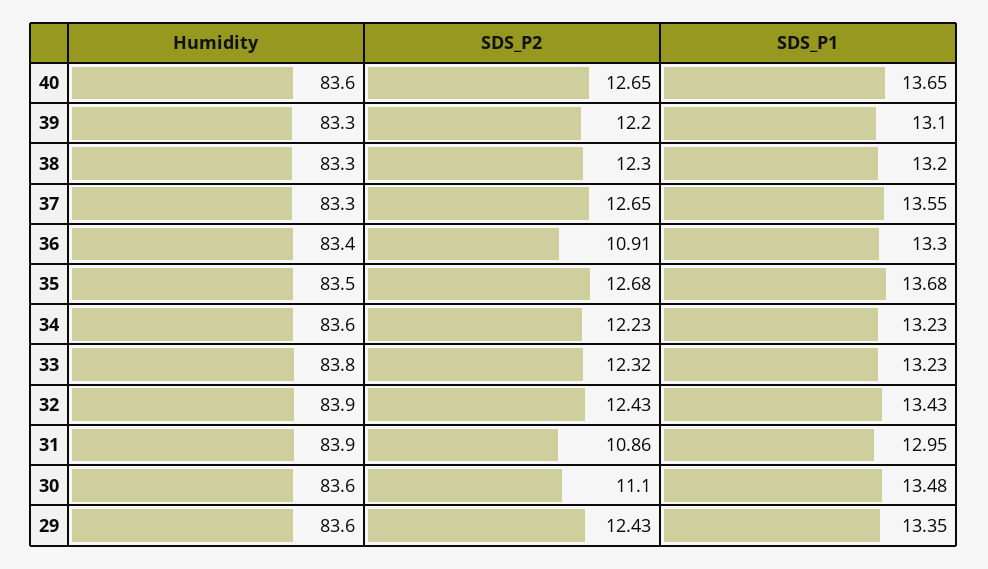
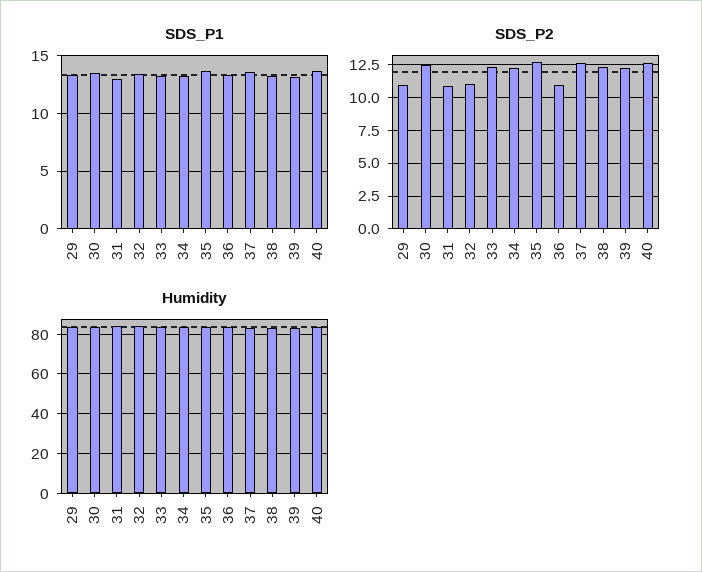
  {
    "Humidity": {
      "40": 83.6,
      "39": 83.3,
      "38": 83.3,
      "37": 83.3,
      "36": 83.4,
      "35": 83.5,
      "34": 83.6,
      "33": 83.8,
      "32": 83.9,
      "31": 83.9,
      "30": 83.6,
      "29": 83.6
    },
    "SDS_P2": {
      "40": 12.65,
      "39": 12.2,
      "38": 12.3,
      "37": 12.65,
      "36": 10.91,
      "35": 12.68,
      "34": 12.23,
      "33": 12.32,
-     "32": 12.43,
+     "32": 11,
      "31": 10.86,
-     "30": 11.1,
+     "30": 12.5,
-     "29": 12.43
+     "29": 11
    },
    "SDS_P1": {
      "40": 13.65,
      "39": 13.1,
      "38": 13.2,
      "37": 13.55,
      "36": 13.3,
      "35": 13.68,
      "34": 13.23,
      "33": 13.23,
      "32": 13.43,
      "31": 12.95,
      "30": 13.48,
      "29": 13.35
    }
  }

